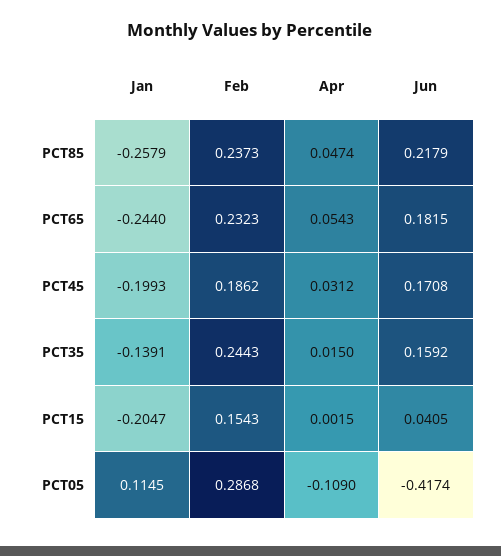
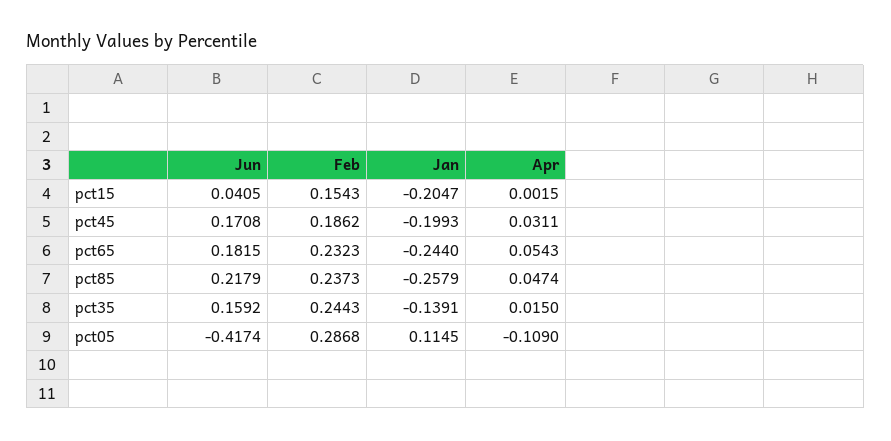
  {
    "Jan": {
      "PCT85": -0.2579,
      "PCT65": -0.244,
      "PCT45": -0.1993,
      "PCT35": -0.1391,
      "PCT15": -0.2047,
      "PCT05": 0.1145
    },
    "Feb": {
      "PCT85": 0.2373,
      "PCT65": 0.2323,
      "PCT45": 0.1862,
      "PCT35": 0.2443,
      "PCT15": 0.1543,
      "PCT05": 0.2868
    },
    "Apr": {
      "PCT85": 0.0474,
      "PCT65": 0.0543,
-     "PCT45": 0.0312,
+     "PCT45": 0.0311,
      "PCT35": 0.015,
      "PCT15": 0.0015,
      "PCT05": -0.109
    },
    "Jun": {
      "PCT85": 0.2179,
      "PCT65": 0.1815,
      "PCT45": 0.1708,
      "PCT35": 0.1592,
      "PCT15": 0.0405,
      "PCT05": -0.4174
    }
  }

